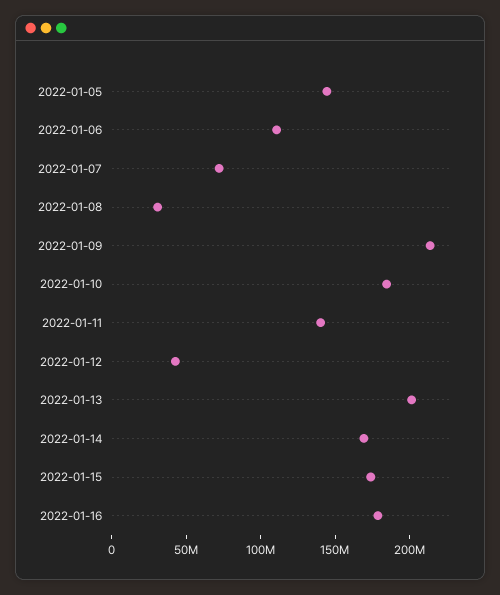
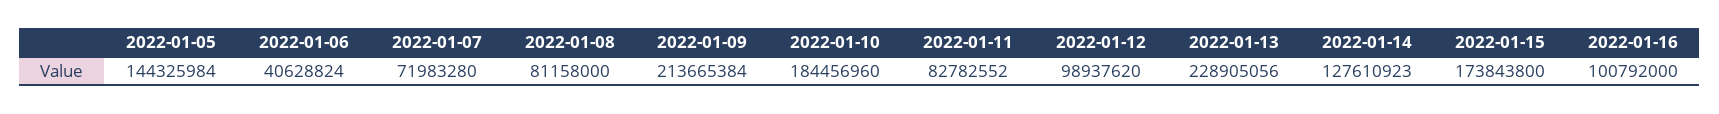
  {
    "2022-01-05": 144325984,
-   "2022-01-06": 110000000,
+   "2022-01-06": 40628824,
    "2022-01-07": 71983280,
-   "2022-01-08": 30000000,
+   "2022-01-08": 81158000,
    "2022-01-09": 213665384,
    "2022-01-10": 184456960,
-   "2022-01-11": 140000000,
+   "2022-01-11": 82782552,
-   "2022-01-12": 40000000,
+   "2022-01-12": 98937620,
-   "2022-01-13": 200000000,
+   "2022-01-13": 228905056,
-   "2022-01-14": 170000000,
+   "2022-01-14": 127610923,
    "2022-01-15": 173843800,
-   "2022-01-16": 180000000
+   "2022-01-16": 100792000
  }

